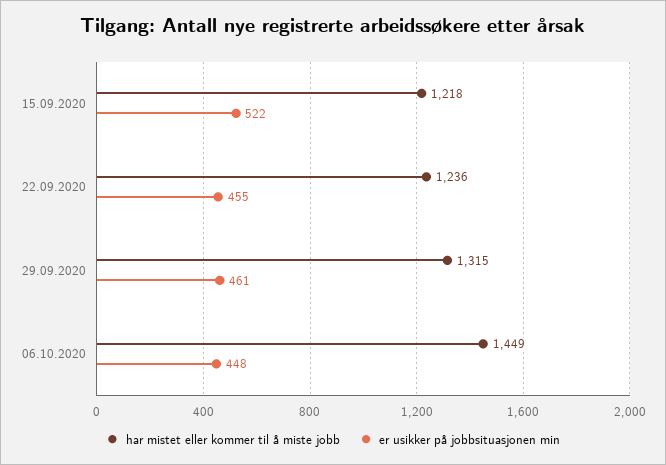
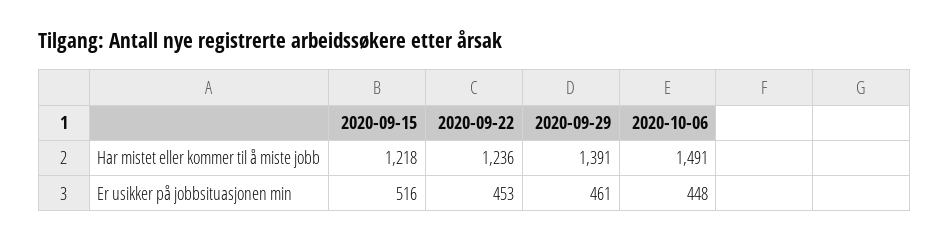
  {
    "har mistet eller kommer til å miste jobb": {
      "15.09.2020": 1218,
      "22.09.2020": 1236,
-     "29.09.2020": 1315,
+     "29.09.2020": 1391,
-     "06.10.2020": 1449
+     "06.10.2020": 1491
    },
    "er usikker på jobbsituasjonen min": {
-     "15.09.2020": 522,
+     "15.09.2020": 516,
-     "22.09.2020": 455,
+     "22.09.2020": 453,
      "29.09.2020": 461,
      "06.10.2020": 448
    }
  }

